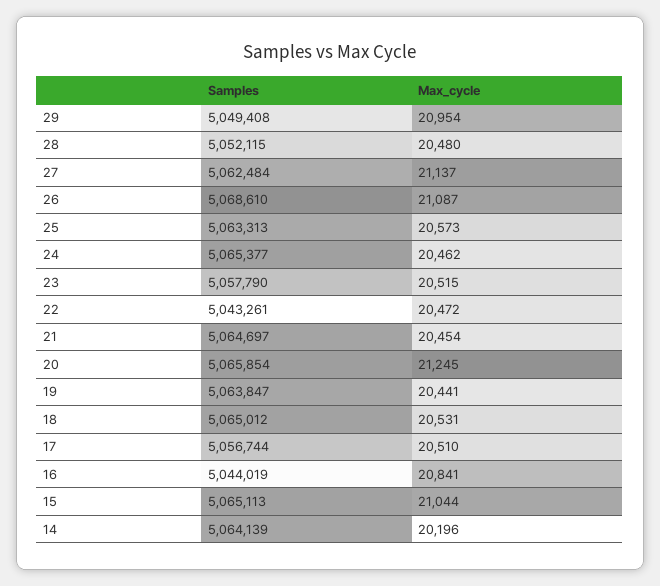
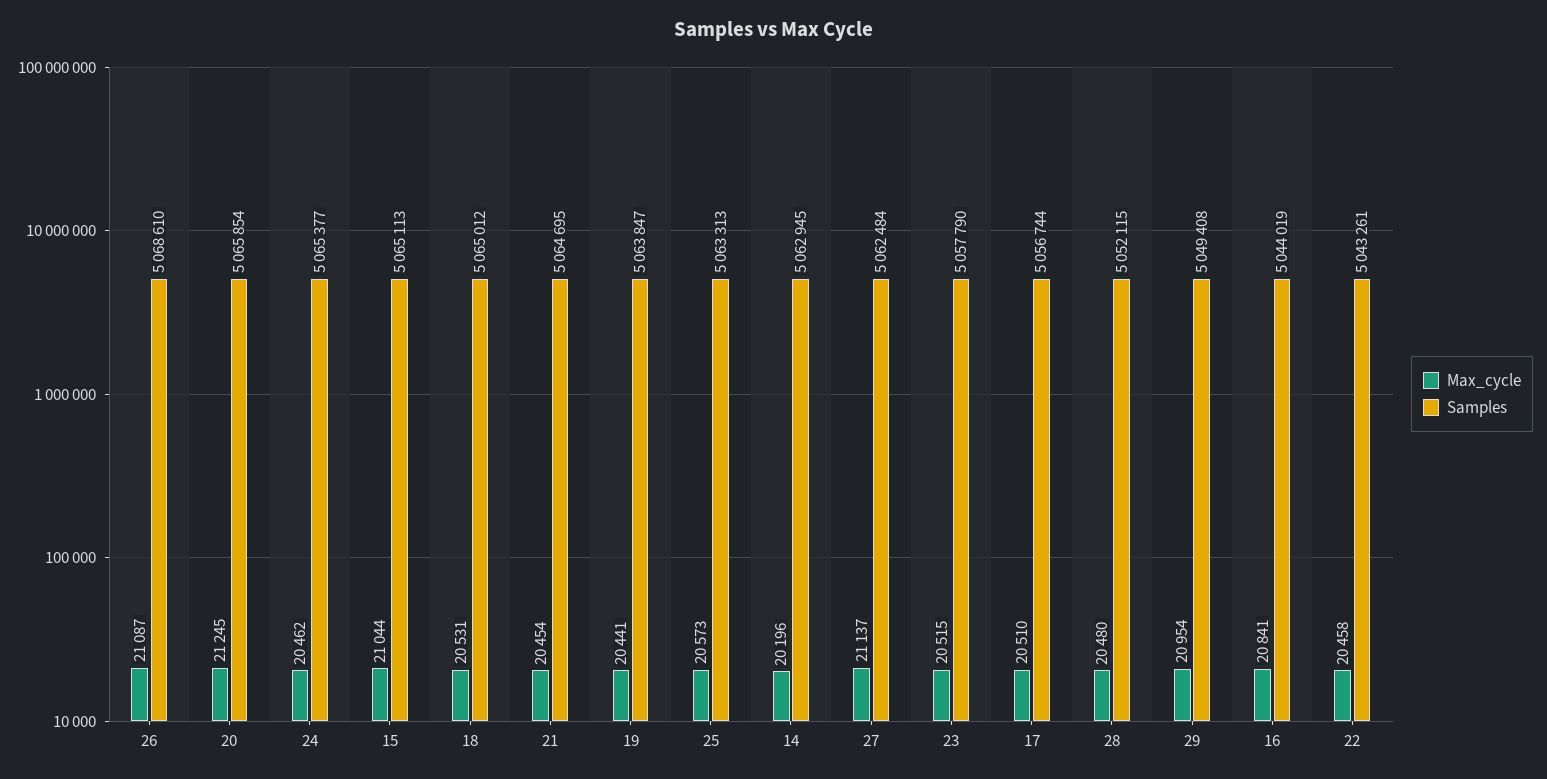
  {
    "Samples": {
      "29": 5049408,
      "28": 5052115,
      "27": 5062484,
      "26": 5068610,
      "25": 5063313,
      "24": 5065377,
      "23": 5057790,
      "22": 5043261,
-     "21": 5064697,
+     "21": 5064695,
      "20": 5065854,
      "19": 5063847,
      "18": 5065012,
      "17": 5056744,
      "16": 5044019,
      "15": 5065113,
-     "14": 5064139
+     "14": 5062945
    },
    "Max_cycle": {
      "29": 20954,
      "28": 20480,
      "27": 21137,
      "26": 21087,
      "25": 20573,
      "24": 20462,
      "23": 20515,
-     "22": 20472,
+     "22": 20458,
      "21": 20454,
      "20": 21245,
      "19": 20441,
      "18": 20531,
      "17": 20510,
      "16": 20841,
      "15": 21044,
      "14": 20196
    }
  }

